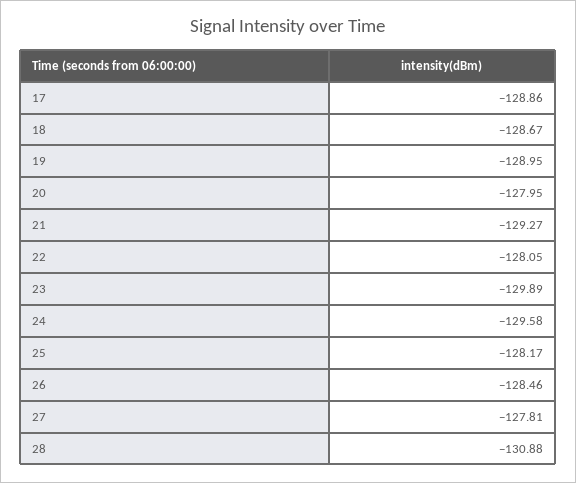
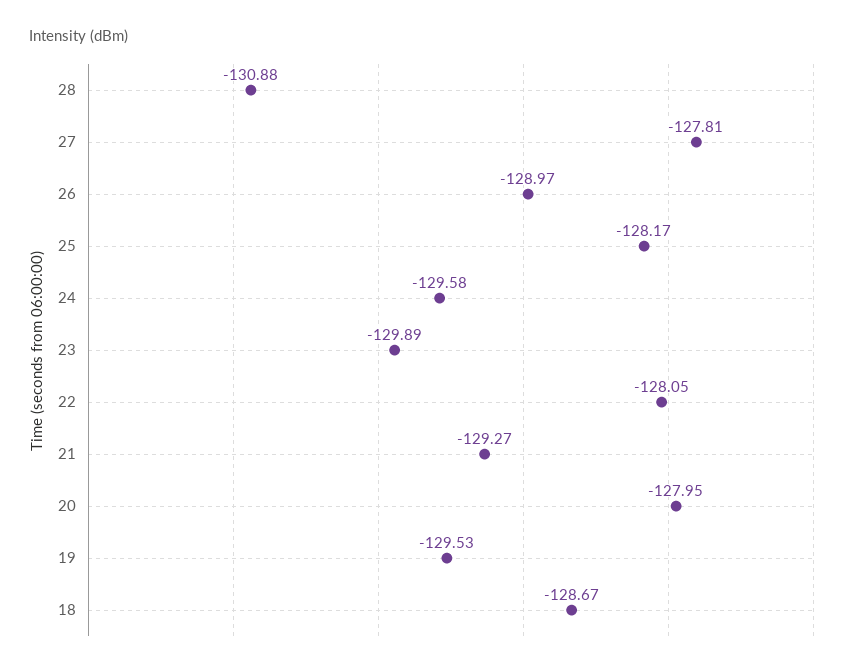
  {
-   "17": -128.86,
    "18": -128.67,
-   "19": -128.95,
+   "19": -129.53,
    "20": -127.95,
    "21": -129.27,
    "22": -128.05,
    "23": -129.89,
    "24": -129.58,
    "25": -128.17,
-   "26": -128.46,
+   "26": -128.97,
    "27": -127.81,
    "28": -130.88
  }

